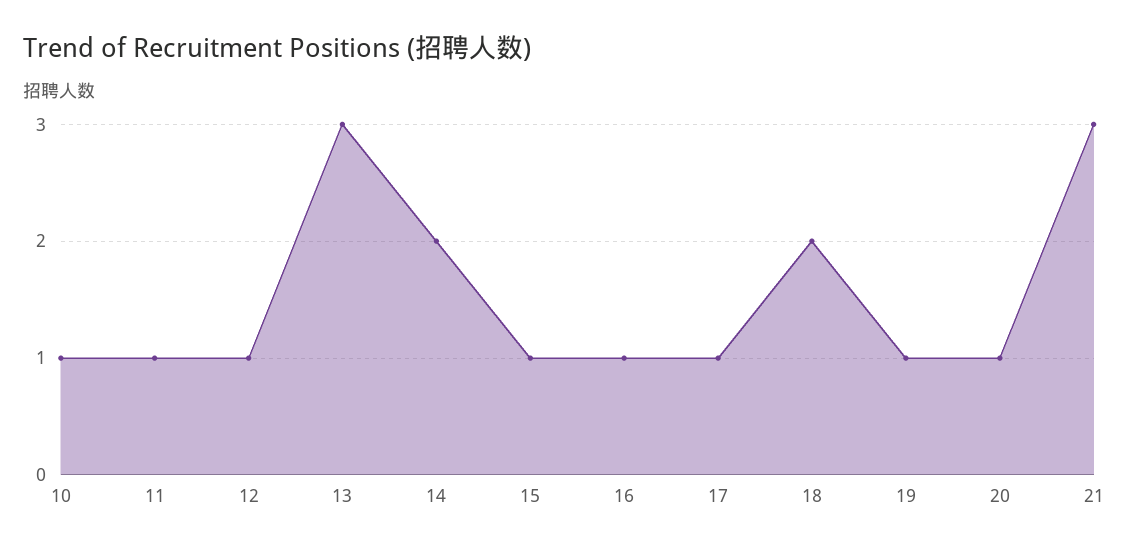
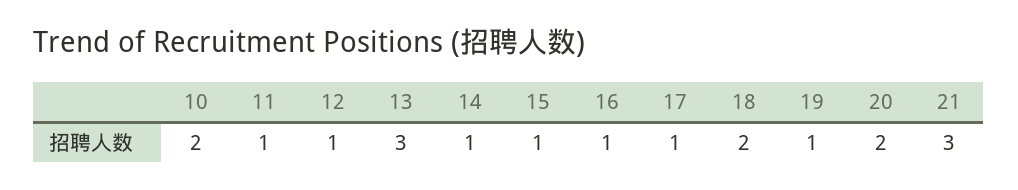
  {
-   "10": 1,
+   "10": 2,
    "11": 1,
    "12": 1,
    "13": 3,
-   "14": 2,
+   "14": 1,
    "15": 1,
    "16": 1,
    "17": 1,
    "18": 2,
    "19": 1,
-   "20": 1,
+   "20": 2,
    "21": 3
  }

